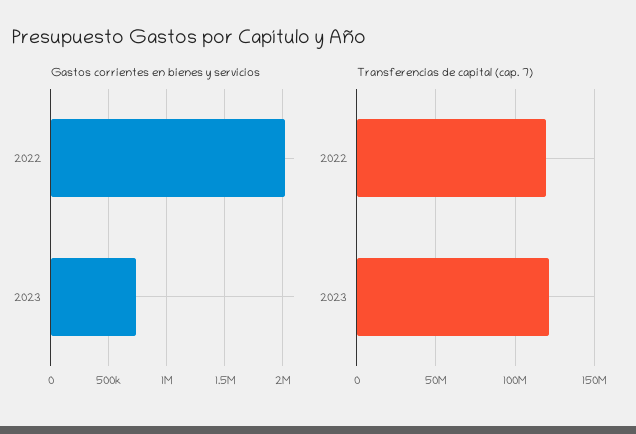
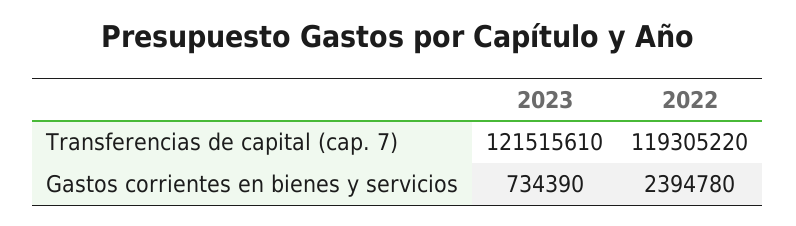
  {
    "Gastos corrientes en bienes y servicios": {
-     "2022": 2000000,
+     "2022": 2394780,
      "2023": 734390
    },
    "Transferencias de capital (cap. 7)": {
      "2022": 119305220,
      "2023": 121515610
    }
  }

